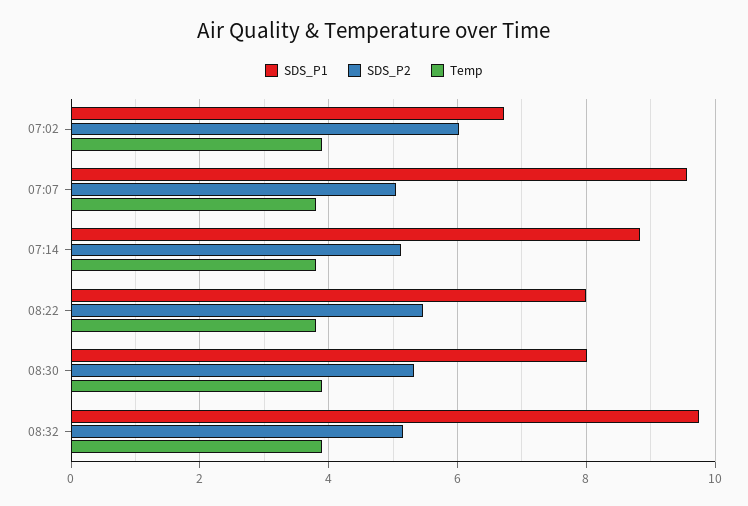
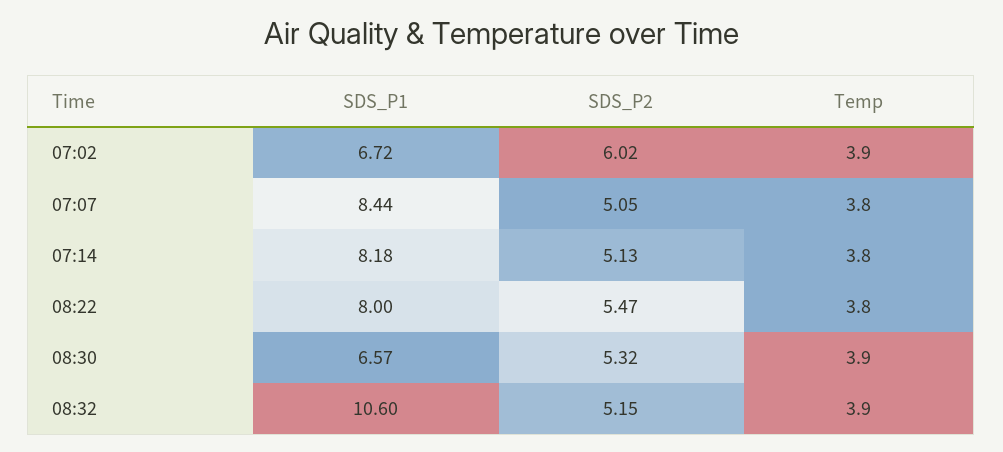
  {
    "SDS_P1": {
      "07:02": 6.72,
-     "07:07": 9.6,
+     "07:07": 8.44,
-     "07:14": 8.8,
+     "07:14": 8.18,
      "08:22": 8,
-     "08:30": 8,
+     "08:30": 6.57,
-     "08:32": 9.8
+     "08:32": 10.6
    },
    "SDS_P2": {
      "07:02": 6.02,
      "07:07": 5.05,
      "07:14": 5.13,
      "08:22": 5.47,
      "08:30": 5.32,
      "08:32": 5.15
    },
    "Temp": {
      "07:02": 3.9,
      "07:07": 3.8,
      "07:14": 3.8,
      "08:22": 3.8,
      "08:30": 3.9,
      "08:32": 3.9
    }
  }

